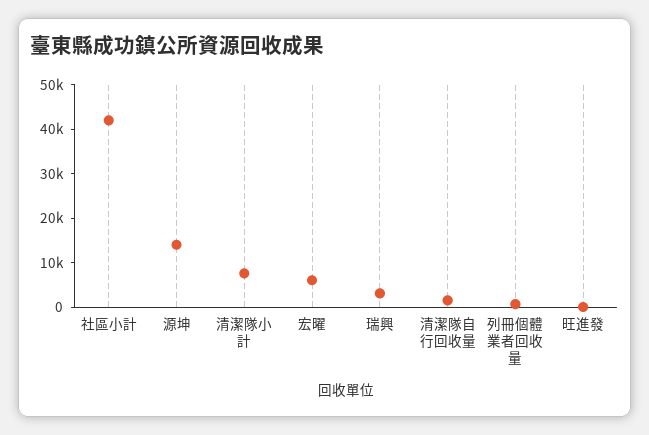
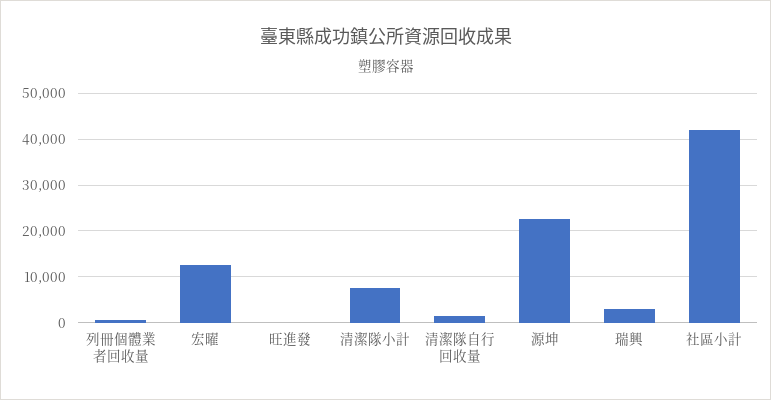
  {
    "社區小計": 42000,
-   "源坤": 14000,
+   "源坤": 22000,
    "清潔隊小計": 8000,
-   "宏曜": 6000,
+   "宏曜": 12000,
    "瑞興": 4000,
    "清潔隊自行回收量": 2000,
    "列冊個體業者回收量": 0,
    "旺進發": 0
  }

